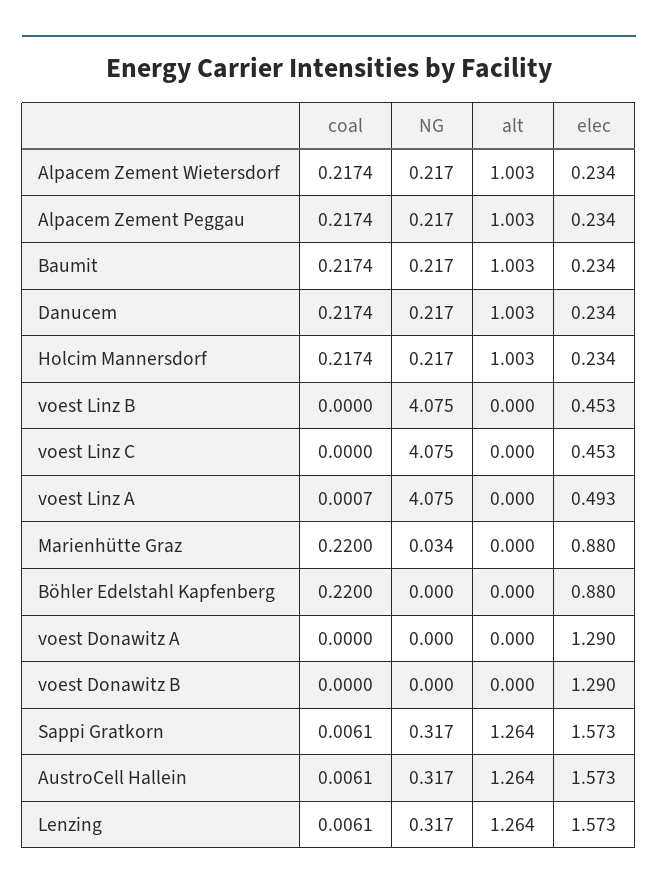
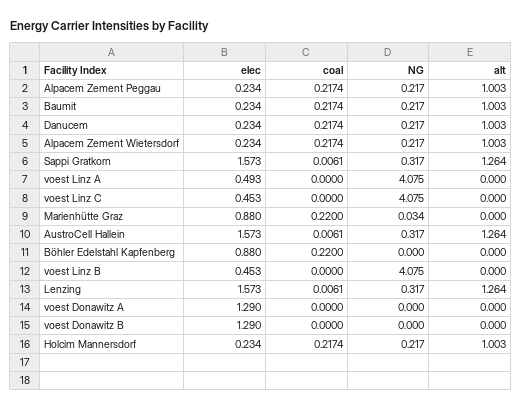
  {
    "coal": {
      "Alpacem Zement Wietersdorf": 0.2174,
      "Alpacem Zement Peggau": 0.2174,
      "Baumit": 0.2174,
      "Danucem": 0.2174,
      "Holcim Mannersdorf": 0.2174,
      "voest Linz B": 0,
      "voest Linz C": 0,
-     "voest Linz A": 0.0007,
+     "voest Linz A": 0,
      "Marienhütte Graz": 0.22,
      "Böhler Edelstahl Kapfenberg": 0.22,
      "voest Donawitz A": 0,
      "voest Donawitz B": 0,
      "Sappi Gratkorn": 0.0061,
      "AustroCell Hallein": 0.0061,
      "Lenzing": 0.0061
    },
    "NG": {
      "Alpacem Zement Wietersdorf": 0.217,
      "Alpacem Zement Peggau": 0.217,
      "Baumit": 0.217,
      "Danucem": 0.217,
      "Holcim Mannersdorf": 0.217,
      "voest Linz B": 4.075,
      "voest Linz C": 4.075,
      "voest Linz A": 4.075,
      "Marienhütte Graz": 0.034,
      "Böhler Edelstahl Kapfenberg": 0,
      "voest Donawitz A": 0,
      "voest Donawitz B": 0,
      "Sappi Gratkorn": 0.317,
      "AustroCell Hallein": 0.317,
      "Lenzing": 0.317
    },
    "alt": {
      "Alpacem Zement Wietersdorf": 1.003,
      "Alpacem Zement Peggau": 1.003,
      "Baumit": 1.003,
      "Danucem": 1.003,
      "Holcim Mannersdorf": 1.003,
      "voest Linz B": 0,
      "voest Linz C": 0,
      "voest Linz A": 0,
      "Marienhütte Graz": 0,
      "Böhler Edelstahl Kapfenberg": 0,
      "voest Donawitz A": 0,
      "voest Donawitz B": 0,
      "Sappi Gratkorn": 1.264,
      "AustroCell Hallein": 1.264,
      "Lenzing": 1.264
    },
    "elec": {
      "Alpacem Zement Wietersdorf": 0.234,
      "Alpacem Zement Peggau": 0.234,
      "Baumit": 0.234,
      "Danucem": 0.234,
      "Holcim Mannersdorf": 0.234,
      "voest Linz B": 0.453,
      "voest Linz C": 0.453,
      "voest Linz A": 0.493,
      "Marienhütte Graz": 0.88,
      "Böhler Edelstahl Kapfenberg": 0.88,
      "voest Donawitz A": 1.29,
      "voest Donawitz B": 1.29,
      "Sappi Gratkorn": 1.573,
      "AustroCell Hallein": 1.573,
      "Lenzing": 1.573
    }
  }

